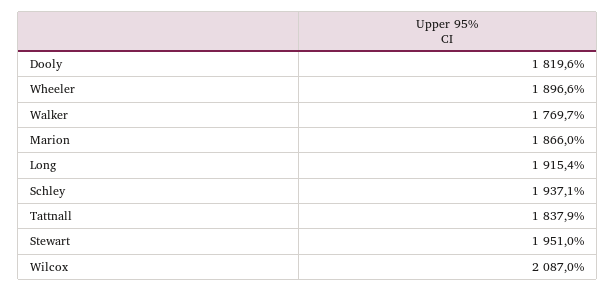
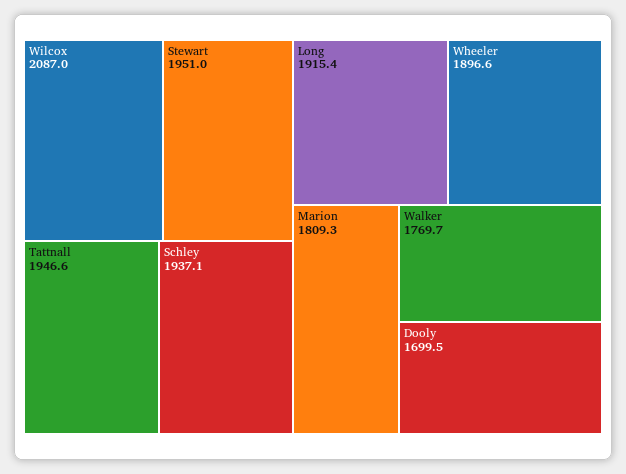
  {
-   "Dooly": 1819.6,
+   "Dooly": 1699.5,
    "Wheeler": 1896.6,
    "Walker": 1769.7,
-   "Marion": 1866,
+   "Marion": 1809.3,
    "Long": 1915.4,
    "Schley": 1937.1,
-   "Tattnall": 1837.9,
+   "Tattnall": 1946.6,
    "Stewart": 1951,
    "Wilcox": 2087
  }

